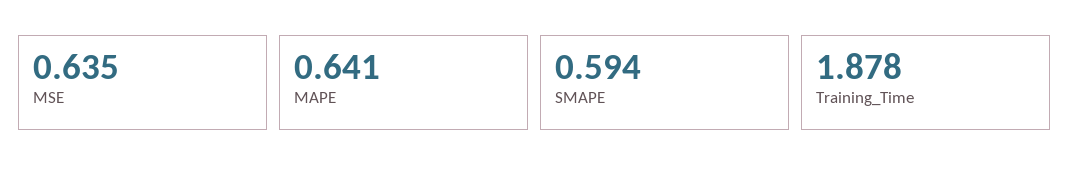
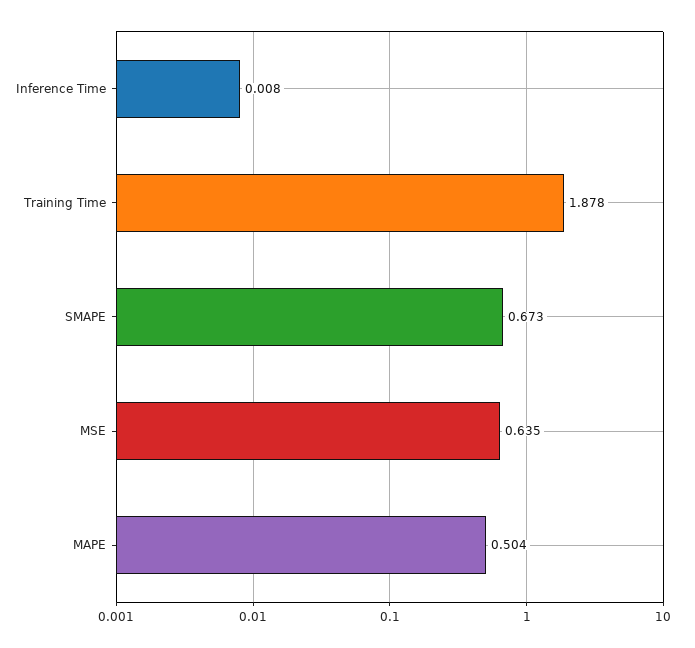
  {
    "MSE": 0.635,
-   "MAPE": 0.641,
+   "MAPE": 0.504,
-   "SMAPE": 0.594,
+   "SMAPE": 0.673,
-   "Training_Time": 1.878
+   "Training_Time": 1.878,
+   "Inference Time": 0.008
  }

